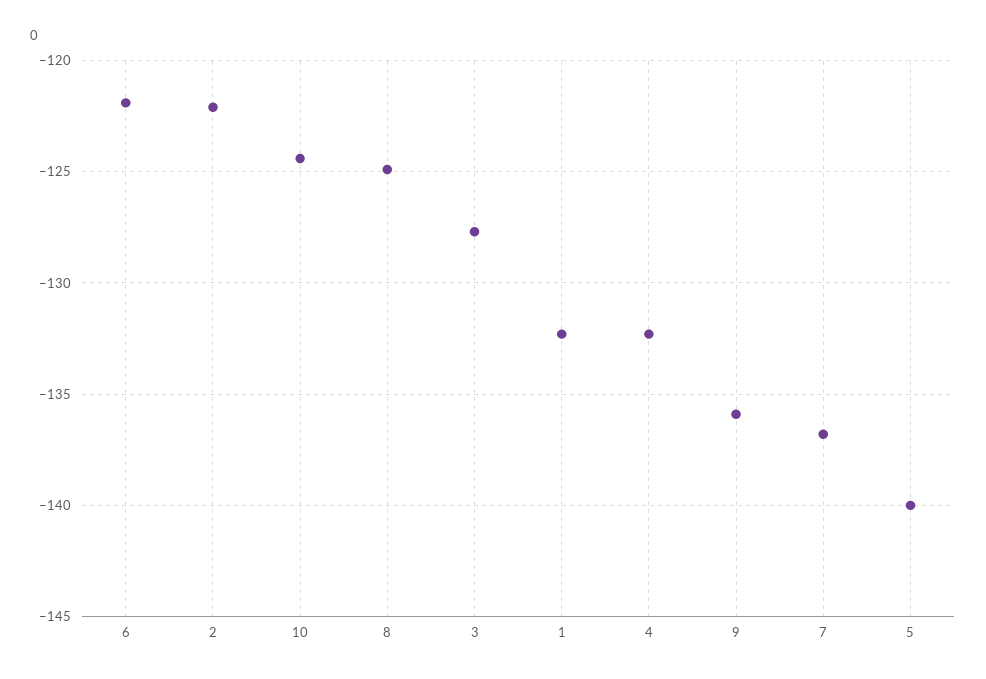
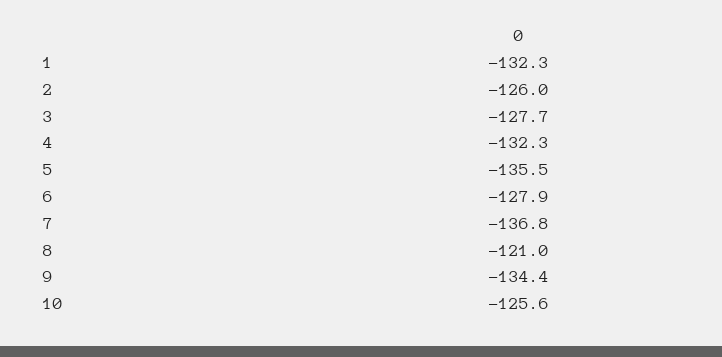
  {
-   "6": -122,
+   "6": -127.9,
-   "2": -122,
+   "2": -126,
-   "10": -124.5,
+   "10": -125.6,
-   "8": -125,
+   "8": -121,
    "3": -127.7,
    "1": -132.3,
    "4": -132.3,
-   "9": -136,
+   "9": -134.4,
    "7": -136.8,
-   "5": -140
+   "5": -135.5
  }

